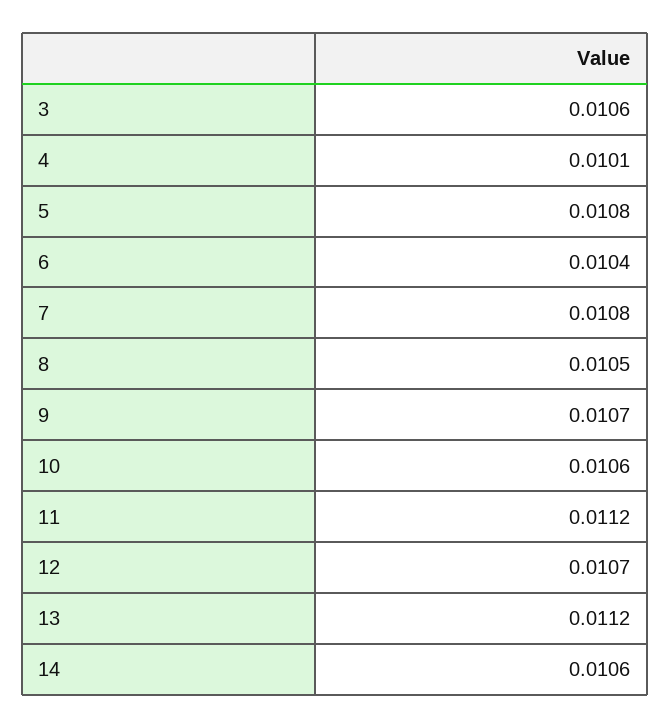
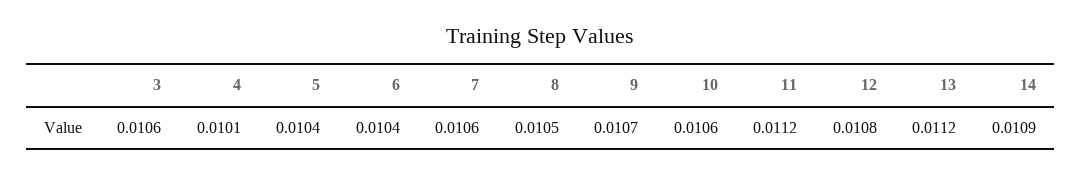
  {
    "3": 0.0106,
    "4": 0.0101,
-   "5": 0.0108,
+   "5": 0.0104,
    "6": 0.0104,
-   "7": 0.0108,
+   "7": 0.0106,
    "8": 0.0105,
    "9": 0.0107,
    "10": 0.0106,
    "11": 0.0112,
-   "12": 0.0107,
+   "12": 0.0108,
    "13": 0.0112,
-   "14": 0.0106
+   "14": 0.0109
  }

